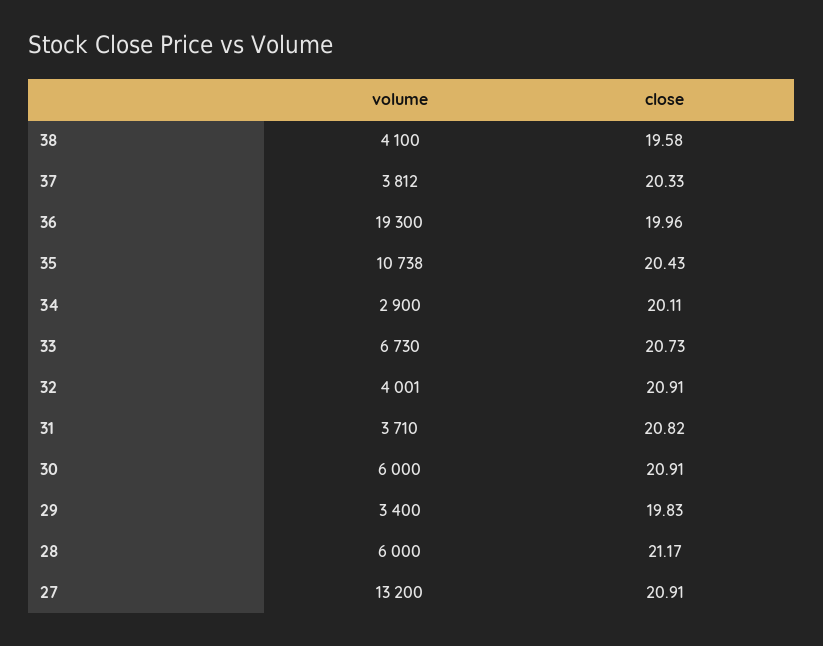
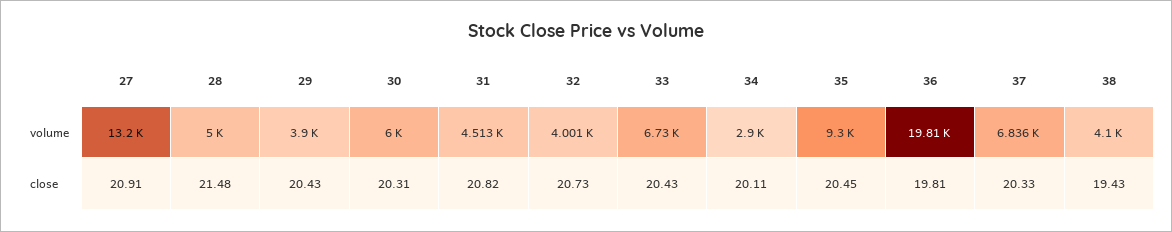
  {
    "volume": {
      "38": 4100,
-     "37": 3812,
+     "37": 6836,
-     "36": 19300,
+     "36": 19810,
-     "35": 10738,
+     "35": 9300,
      "34": 2900,
      "33": 6730,
      "32": 4001,
-     "31": 3710,
+     "31": 4513,
      "30": 6000,
-     "29": 3400,
+     "29": 3900,
-     "28": 6000,
+     "28": 5000,
      "27": 13200
    },
    "close": {
-     "38": 19.58,
+     "38": 19.43,
      "37": 20.33,
-     "36": 19.96,
+     "36": 19.81,
-     "35": 20.43,
+     "35": 20.45,
      "34": 20.11,
-     "33": 20.73,
+     "33": 20.43,
-     "32": 20.91,
+     "32": 20.73,
      "31": 20.82,
-     "30": 20.91,
+     "30": 20.31,
-     "29": 19.83,
+     "29": 20.43,
-     "28": 21.17,
+     "28": 21.48,
      "27": 20.91
    }
  }

